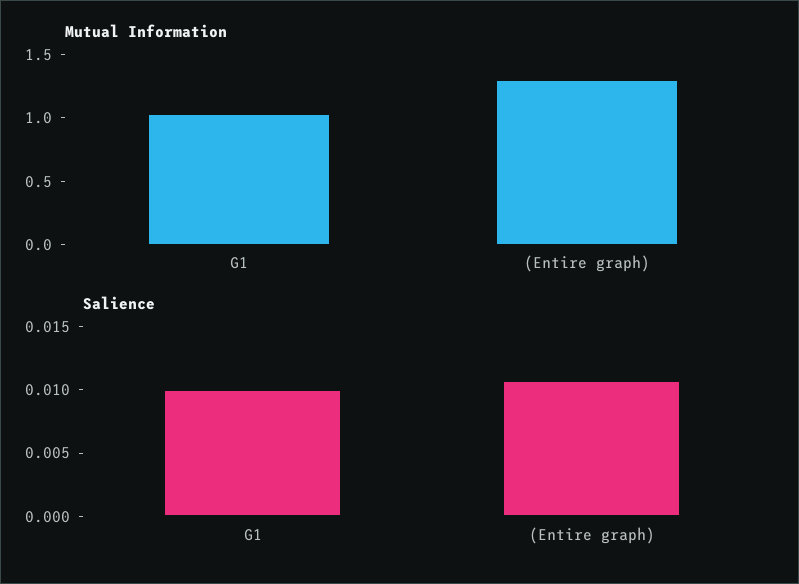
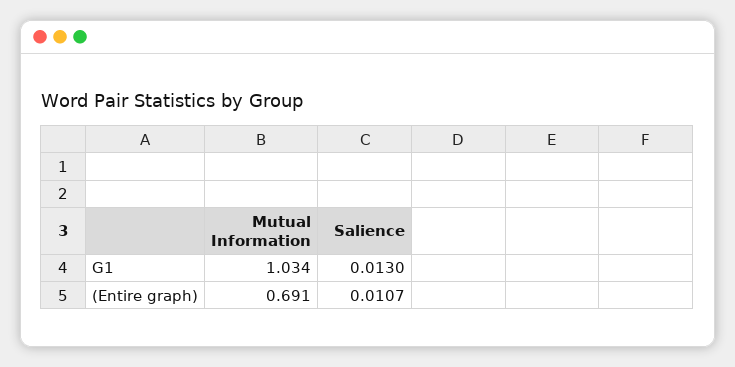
  {
    "Mutual Information": {
      "G1": 1.034,
-     "(Entire graph)": 1.3
+     "(Entire graph)": 0.691
    },
    "Salience": {
-     "G1": 0.01,
+     "G1": 0.013,
      "(Entire graph)": 0.0107
    }
  }

